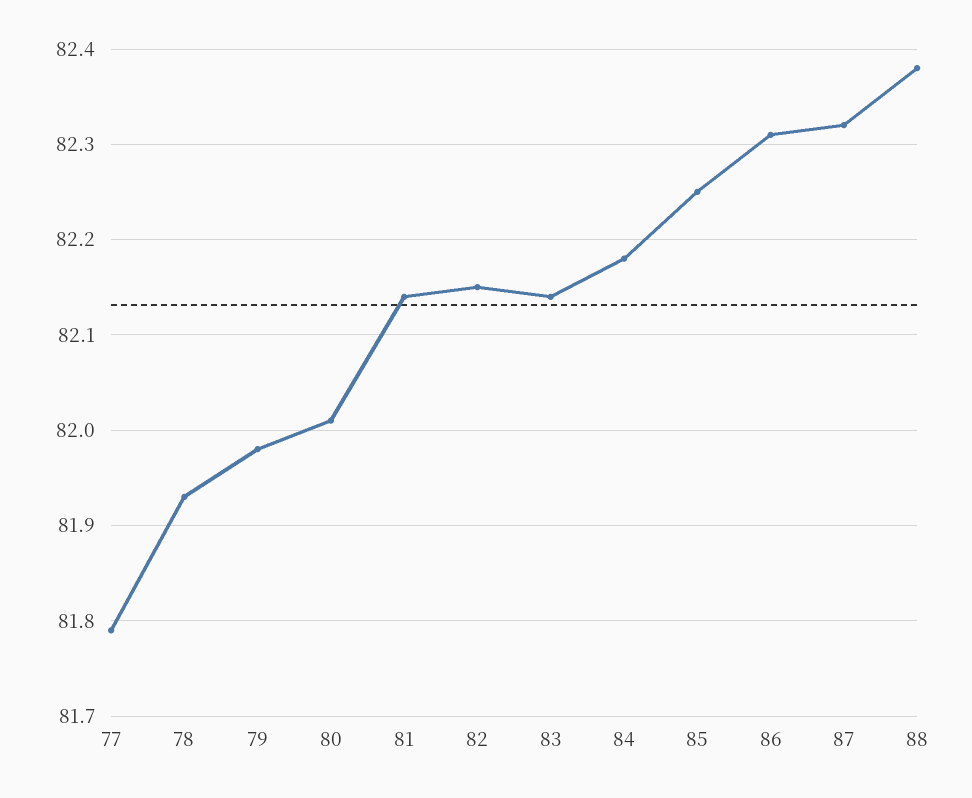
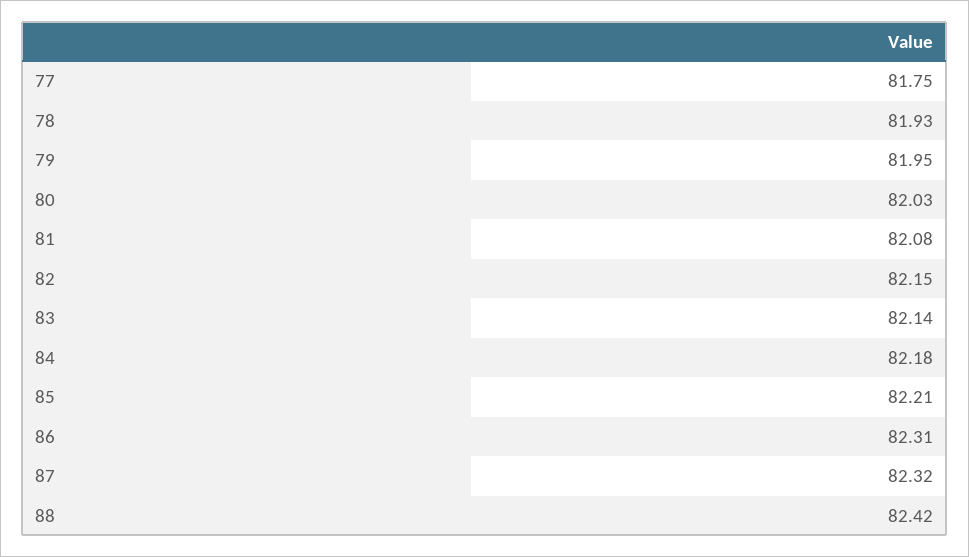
  {
-   "77": 81.79,
+   "77": 81.75,
    "78": 81.93,
-   "79": 81.98,
+   "79": 81.95,
-   "80": 82.01,
+   "80": 82.03,
-   "81": 82.14,
+   "81": 82.08,
    "82": 82.15,
    "83": 82.14,
    "84": 82.18,
-   "85": 82.25,
+   "85": 82.21,
    "86": 82.31,
    "87": 82.32,
-   "88": 82.38
+   "88": 82.42
  }

